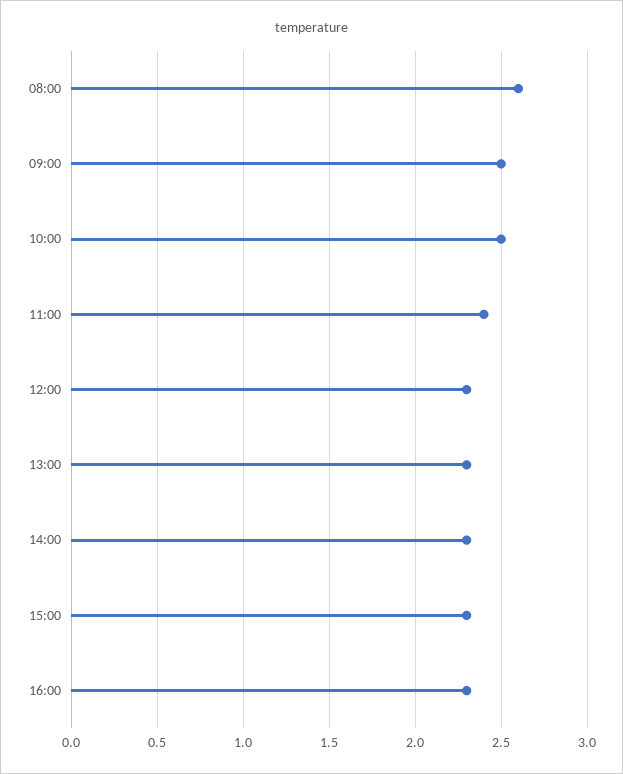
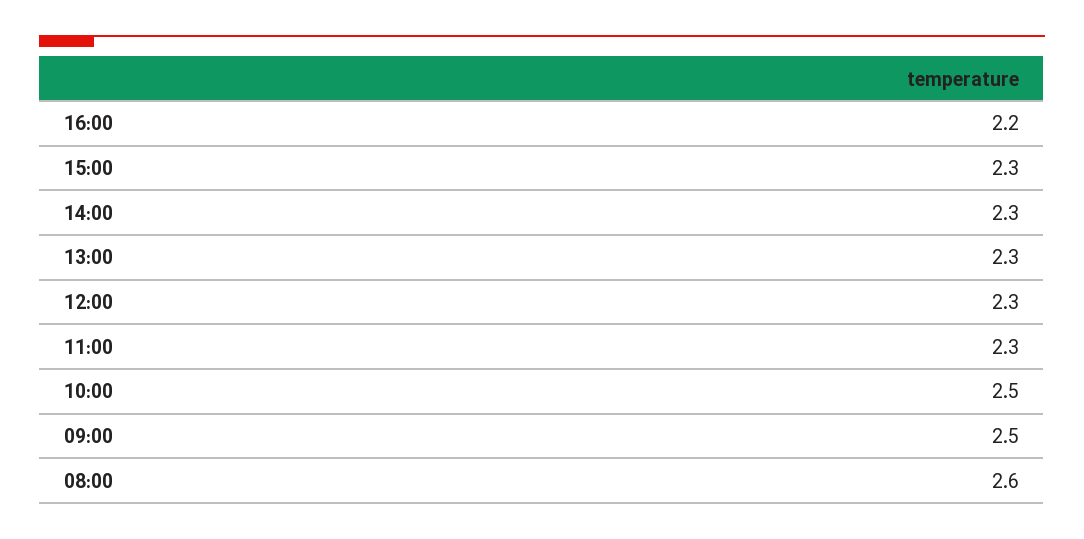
  {
    "08:00": 2.6,
    "09:00": 2.5,
    "10:00": 2.5,
-   "11:00": 2.4,
+   "11:00": 2.3,
    "12:00": 2.3,
    "13:00": 2.3,
    "14:00": 2.3,
    "15:00": 2.3,
-   "16:00": 2.3
+   "16:00": 2.2
  }

